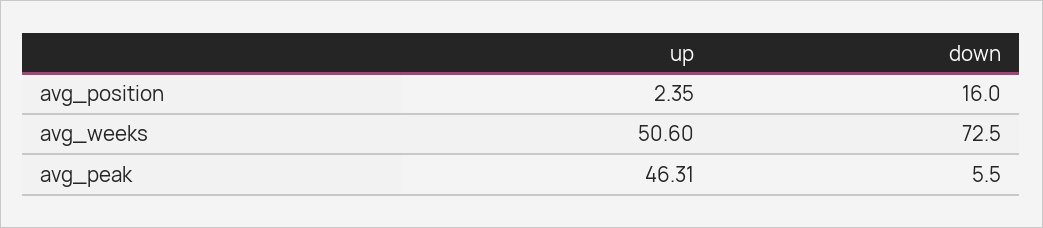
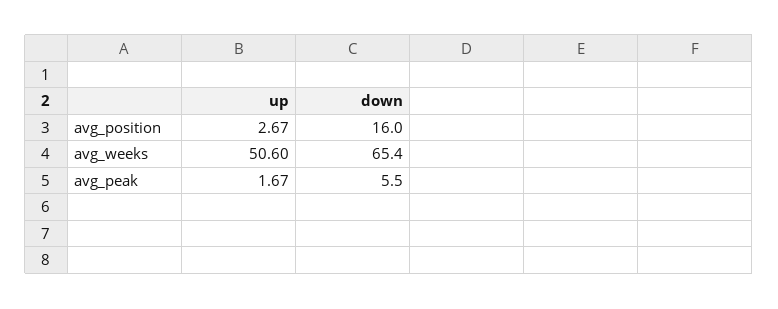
  {
    "up": {
-     "avg_position": 2.35,
+     "avg_position": 2.67,
      "avg_weeks": 50.6,
-     "avg_peak": 46.31
+     "avg_peak": 1.67
    },
    "down": {
      "avg_position": 16,
-     "avg_weeks": 72.5,
+     "avg_weeks": 65.4,
      "avg_peak": 5.5
    }
  }

